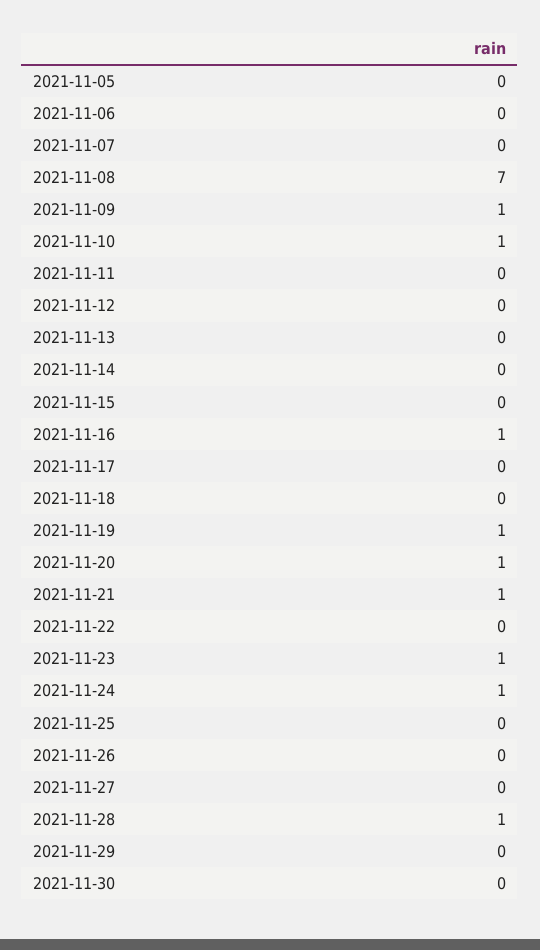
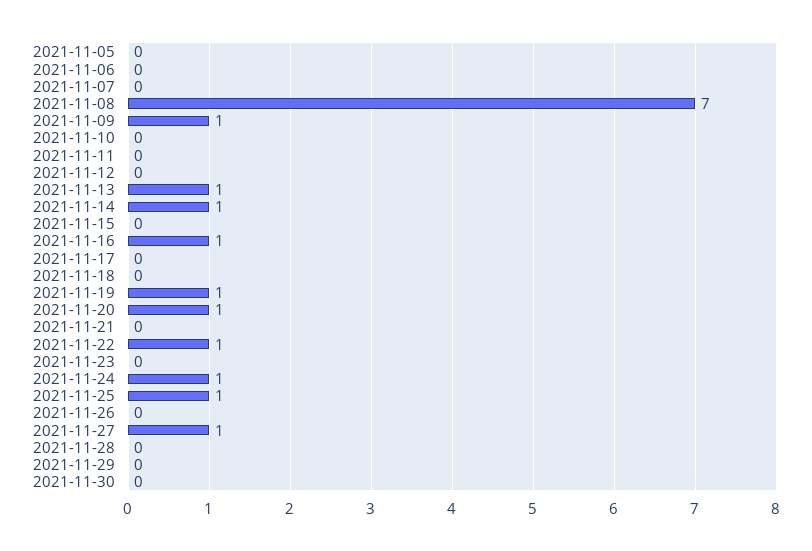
  {
    "2021-11-05": 0,
    "2021-11-06": 0,
    "2021-11-07": 0,
    "2021-11-08": 7,
    "2021-11-09": 1,
-   "2021-11-10": 1,
+   "2021-11-10": 0,
    "2021-11-11": 0,
    "2021-11-12": 0,
-   "2021-11-13": 0,
+   "2021-11-13": 1,
-   "2021-11-14": 0,
+   "2021-11-14": 1,
    "2021-11-15": 0,
    "2021-11-16": 1,
    "2021-11-17": 0,
    "2021-11-18": 0,
    "2021-11-19": 1,
    "2021-11-20": 1,
-   "2021-11-21": 1,
+   "2021-11-21": 0,
-   "2021-11-22": 0,
+   "2021-11-22": 1,
-   "2021-11-23": 1,
+   "2021-11-23": 0,
    "2021-11-24": 1,
-   "2021-11-25": 0,
+   "2021-11-25": 1,
    "2021-11-26": 0,
-   "2021-11-27": 0,
+   "2021-11-27": 1,
-   "2021-11-28": 1,
+   "2021-11-28": 0,
    "2021-11-29": 0,
    "2021-11-30": 0
  }

